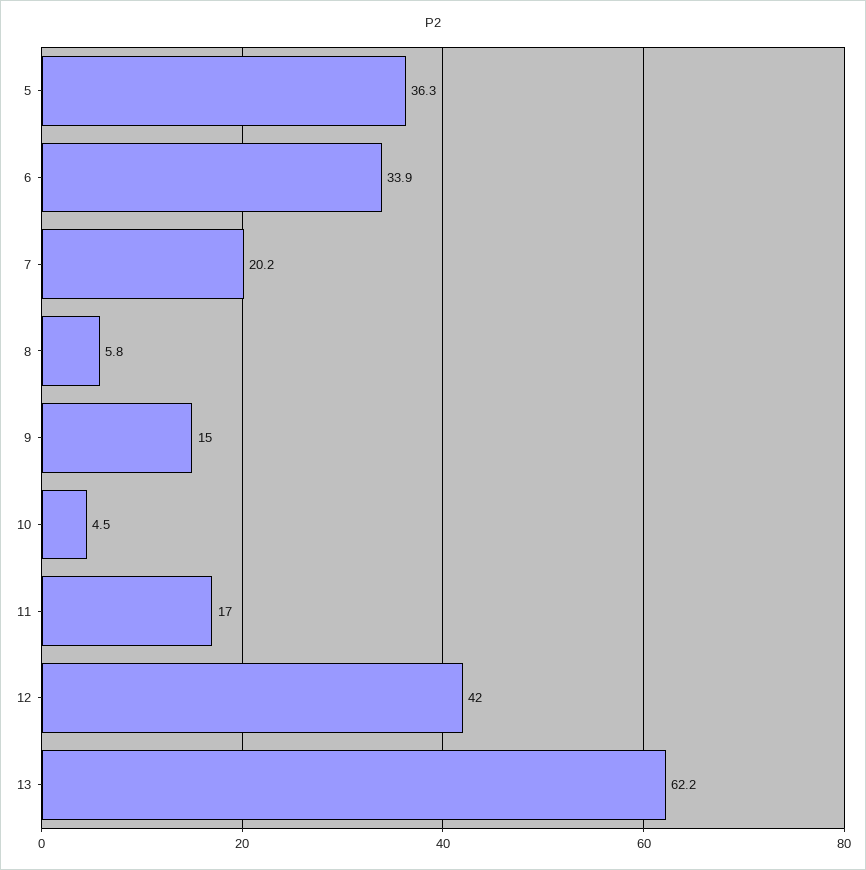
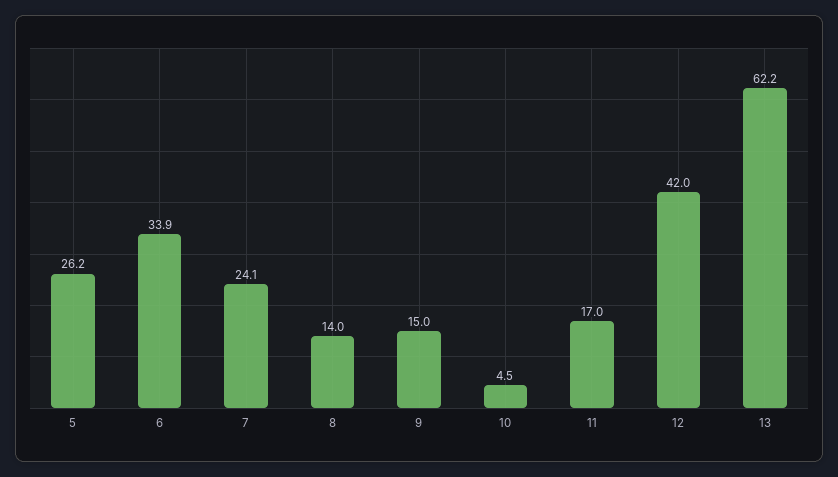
  {
-   "5": 36.3,
+   "5": 26.2,
    "6": 33.9,
-   "7": 20.2,
+   "7": 24.1,
-   "8": 5.8,
+   "8": 14,
    "9": 15,
    "10": 4.5,
    "11": 17,
    "12": 42,
    "13": 62.2
  }

